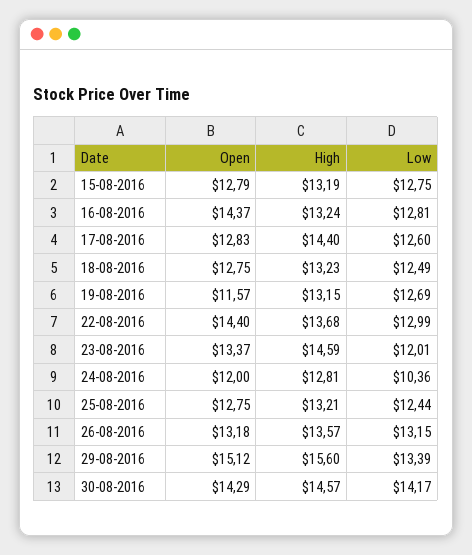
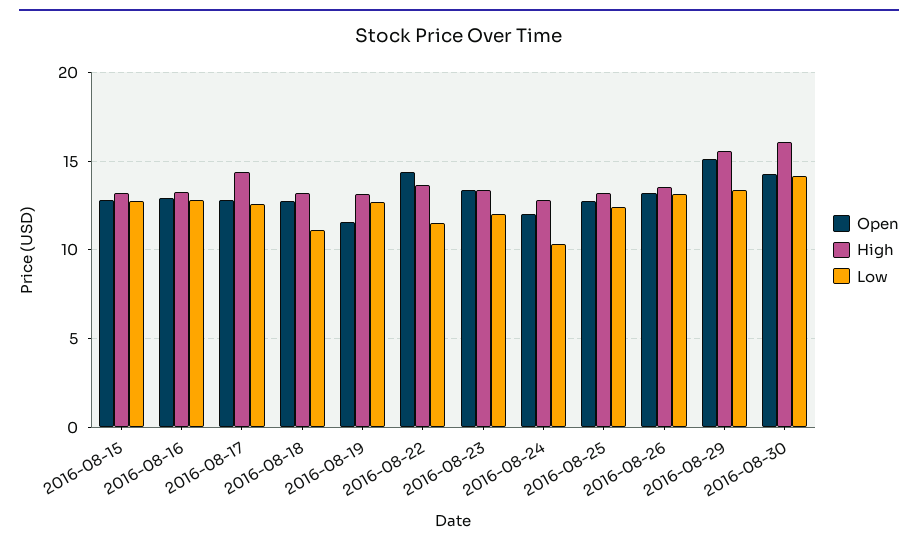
  {
    "Open": {
      "15-08-2016": 12.79,
-     "16-08-2016": 14.37,
+     "16-08-2016": 13,
      "17-08-2016": 12.83,
      "18-08-2016": 12.75,
      "19-08-2016": 11.57,
      "22-08-2016": 14.4,
      "23-08-2016": 13.37,
      "24-08-2016": 12,
      "25-08-2016": 12.75,
      "26-08-2016": 13.18,
      "29-08-2016": 15.12,
      "30-08-2016": 14.29
    },
    "High": {
      "15-08-2016": 13.19,
      "16-08-2016": 13.24,
      "17-08-2016": 14.4,
      "18-08-2016": 13.23,
      "19-08-2016": 13.15,
      "22-08-2016": 13.68,
-     "23-08-2016": 14.59,
+     "23-08-2016": 13.5,
      "24-08-2016": 12.81,
      "25-08-2016": 13.21,
      "26-08-2016": 13.57,
      "29-08-2016": 15.6,
-     "30-08-2016": 14.57
+     "30-08-2016": 16
    },
    "Low": {
      "15-08-2016": 12.75,
      "16-08-2016": 12.81,
      "17-08-2016": 12.6,
-     "18-08-2016": 12.49,
+     "18-08-2016": 11,
      "19-08-2016": 12.69,
-     "22-08-2016": 12.99,
+     "22-08-2016": 11.5,
      "23-08-2016": 12.01,
      "24-08-2016": 10.36,
      "25-08-2016": 12.44,
      "26-08-2016": 13.15,
      "29-08-2016": 13.39,
      "30-08-2016": 14.17
    }
  }

